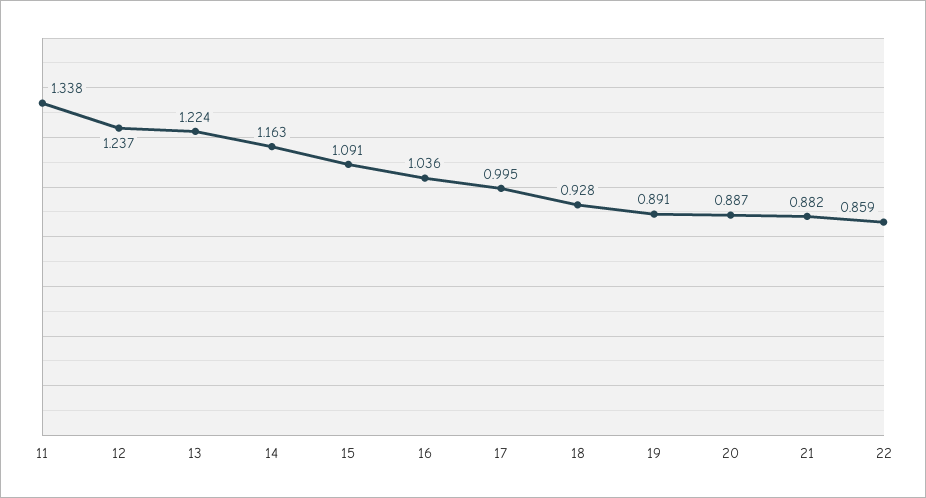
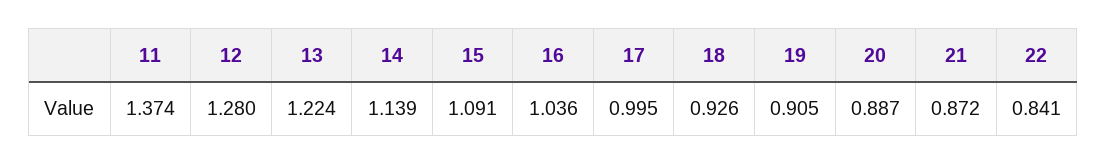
  {
-   "11": 1.338,
+   "11": 1.374,
-   "12": 1.237,
+   "12": 1.28,
    "13": 1.224,
-   "14": 1.163,
+   "14": 1.139,
    "15": 1.091,
    "16": 1.036,
    "17": 0.995,
-   "18": 0.928,
+   "18": 0.926,
-   "19": 0.891,
+   "19": 0.905,
    "20": 0.887,
-   "21": 0.882,
+   "21": 0.872,
-   "22": 0.859
+   "22": 0.841
  }

